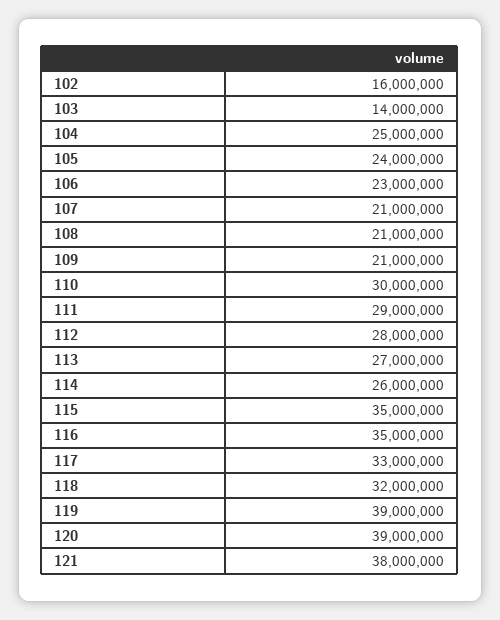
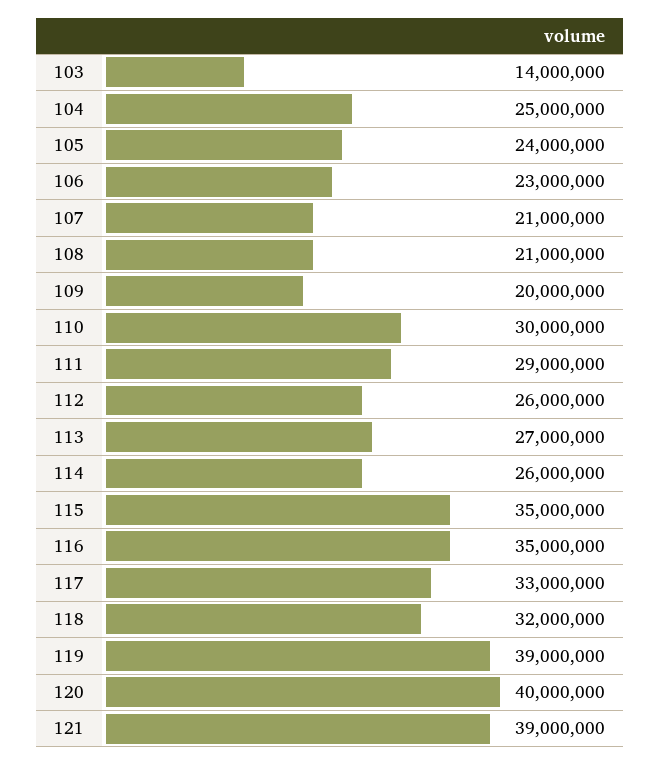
  {
-   "102": 16000000,
    "103": 14000000,
    "104": 25000000,
    "105": 24000000,
    "106": 23000000,
    "107": 21000000,
    "108": 21000000,
-   "109": 21000000,
+   "109": 20000000,
    "110": 30000000,
    "111": 29000000,
-   "112": 28000000,
+   "112": 26000000,
    "113": 27000000,
    "114": 26000000,
    "115": 35000000,
    "116": 35000000,
    "117": 33000000,
    "118": 32000000,
    "119": 39000000,
-   "120": 39000000,
+   "120": 40000000,
-   "121": 38000000
+   "121": 39000000
  }

